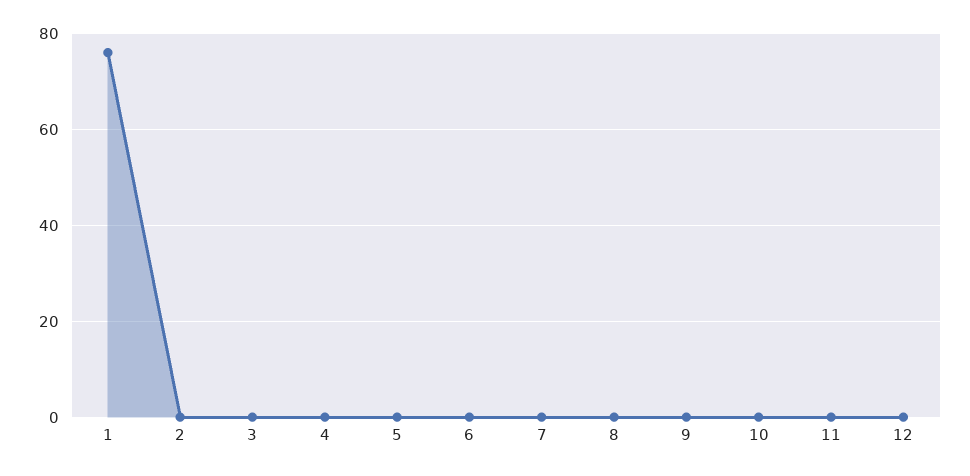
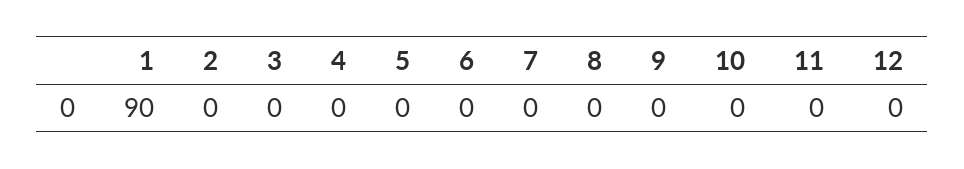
  {
-   "1": 75,
+   "1": 90,
    "2": 0,
    "3": 0,
    "4": 0,
    "5": 0,
    "6": 0,
    "7": 0,
    "8": 0,
    "9": 0,
    "10": 0,
    "11": 0,
    "12": 0
  }

